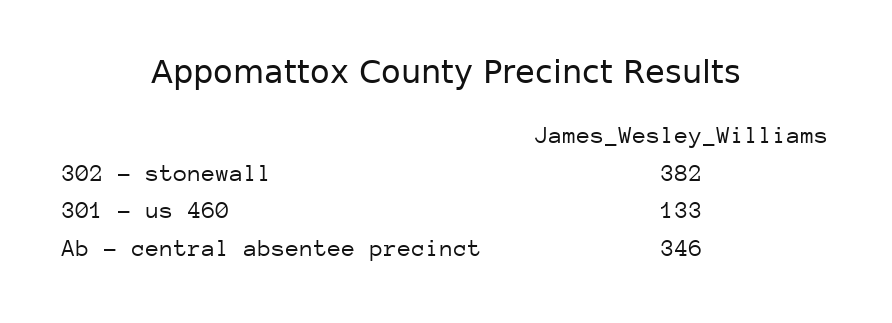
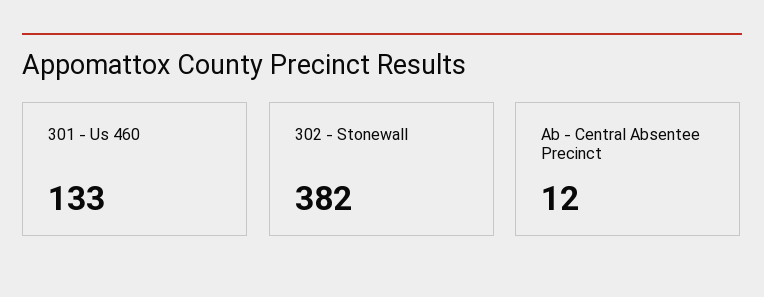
  {
    "302 - stonewall": 382,
    "301 - us 460": 133,
-   "Ab - central absentee precinct": 346
+   "Ab - central absentee precinct": 12
  }

